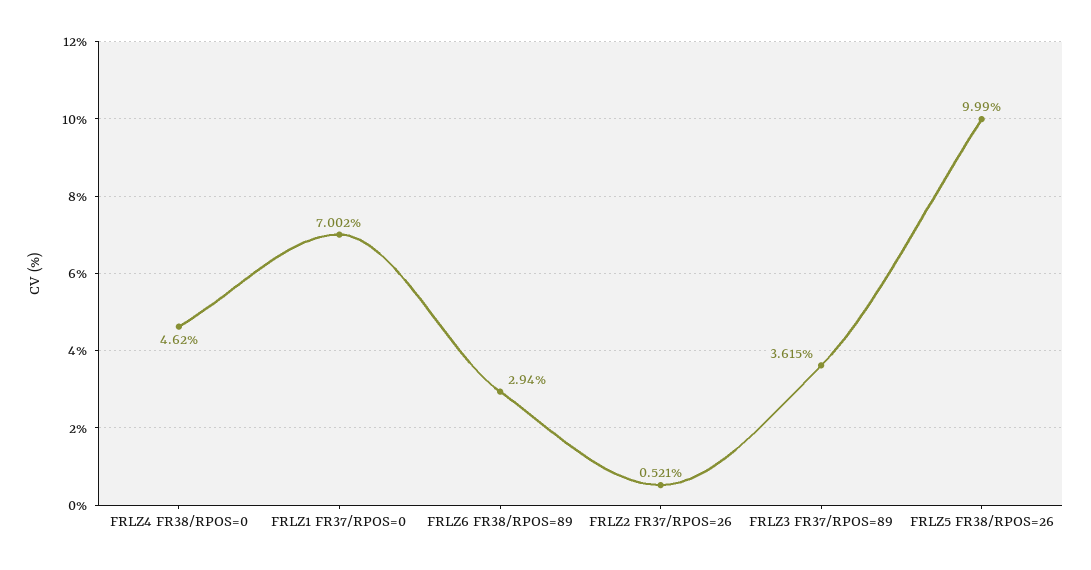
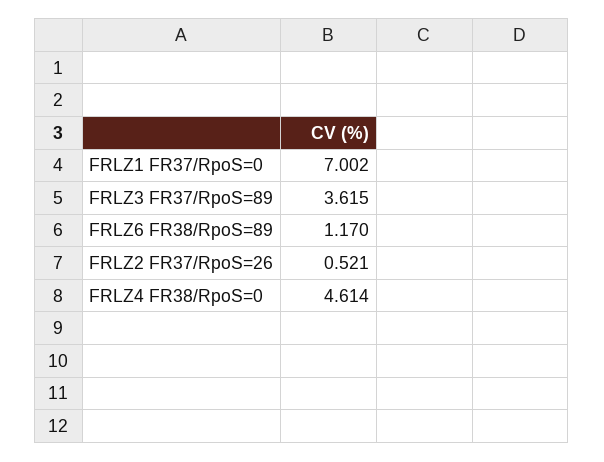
  {
-   "FRLZ4 FR38/RPOS=0": 4.62,
+   "FRLZ4 FR38/RPOS=0": 4.614,
    "FRLZ1 FR37/RPOS=0": 7.002,
-   "FRLZ6 FR38/RPOS=89": 2.94,
+   "FRLZ6 FR38/RPOS=89": 1.17,
    "FRLZ2 FR37/RPOS=26": 0.521,
-   "FRLZ3 FR37/RPOS=89": 3.615,
+   "FRLZ3 FR37/RPOS=89": 3.615
-   "FRLZ5 FR38/RPOS=26": 9.99
  }

